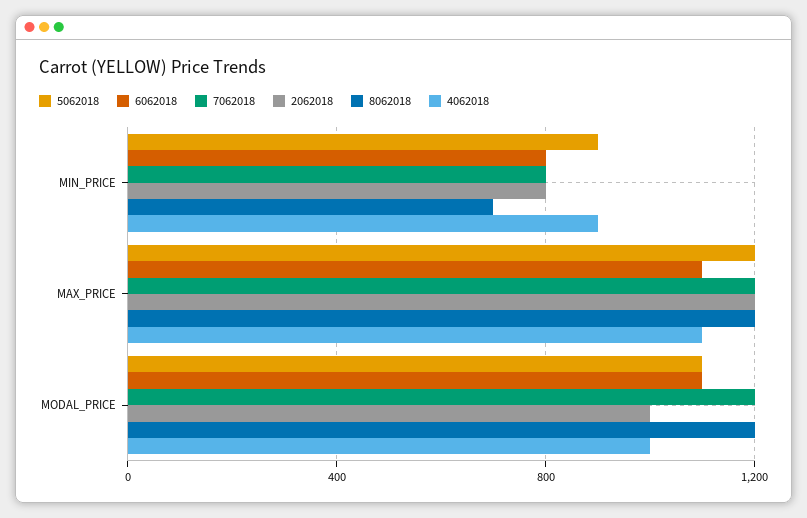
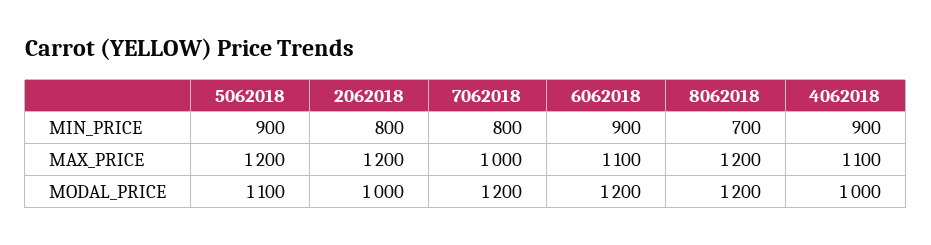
  {
    "5062018": {
      "MIN_PRICE": 900,
      "MAX_PRICE": 1200,
      "MODAL_PRICE": 1100
    },
    "6062018": {
-     "MIN_PRICE": 800,
+     "MIN_PRICE": 900,
      "MAX_PRICE": 1100,
-     "MODAL_PRICE": 1100
+     "MODAL_PRICE": 1200
    },
    "7062018": {
      "MIN_PRICE": 800,
-     "MAX_PRICE": 1200,
+     "MAX_PRICE": 1000,
      "MODAL_PRICE": 1200
    },
    "2062018": {
      "MIN_PRICE": 800,
      "MAX_PRICE": 1200,
      "MODAL_PRICE": 1000
    },
    "8062018": {
      "MIN_PRICE": 700,
      "MAX_PRICE": 1200,
      "MODAL_PRICE": 1200
    },
    "4062018": {
      "MIN_PRICE": 900,
      "MAX_PRICE": 1100,
      "MODAL_PRICE": 1000
    }
  }

